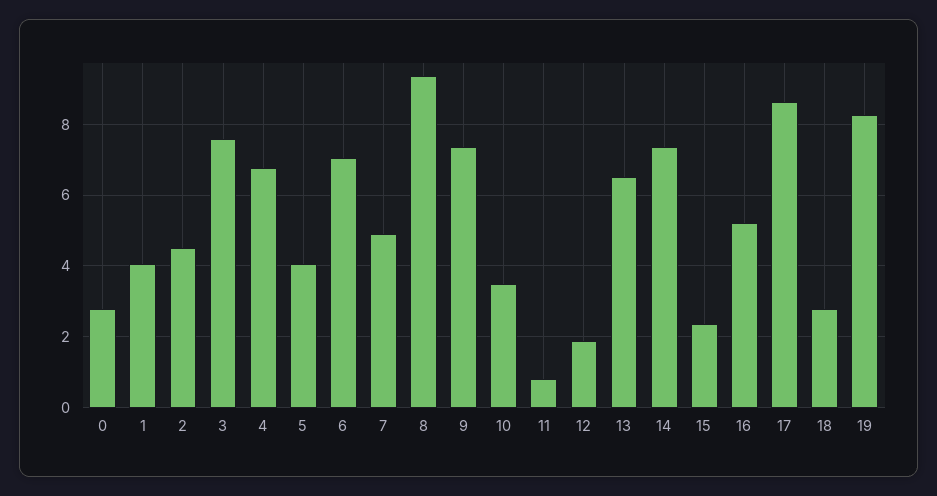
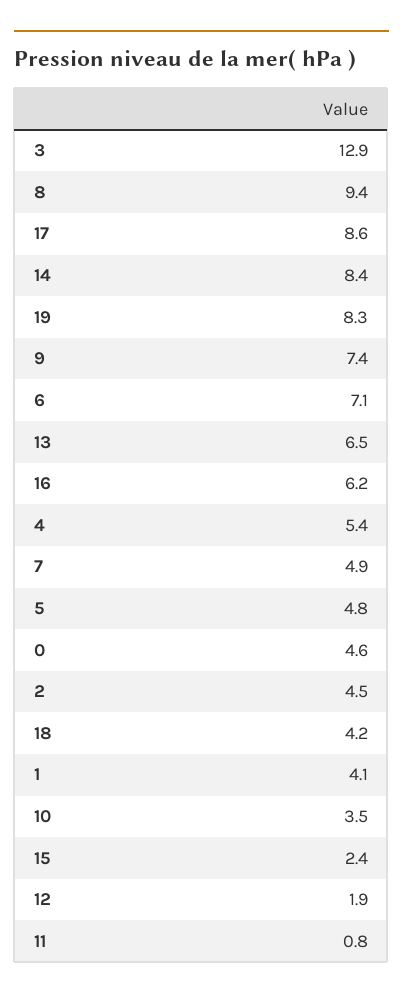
  {
-   "0": 2.8,
+   "0": 4.6,
    "1": 4.1,
    "2": 4.5,
-   "3": 7.6,
+   "3": 12.9,
-   "4": 6.8,
+   "4": 5.4,
-   "5": 4,
+   "5": 4.8,
    "6": 7.1,
    "7": 4.9,
    "8": 9.4,
    "9": 7.4,
    "10": 3.5,
    "11": 0.8,
    "12": 1.9,
    "13": 6.5,
-   "14": 7.4,
+   "14": 8.4,
    "15": 2.4,
-   "16": 5.2,
+   "16": 6.2,
    "17": 8.6,
-   "18": 2.8,
+   "18": 4.2,
    "19": 8.3
  }

